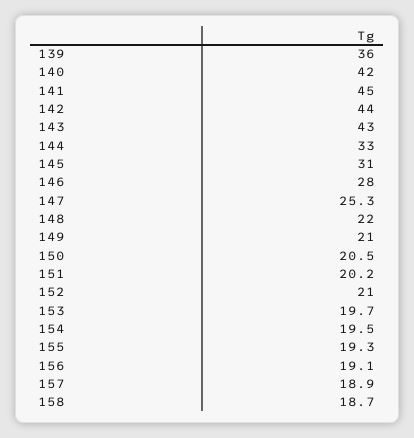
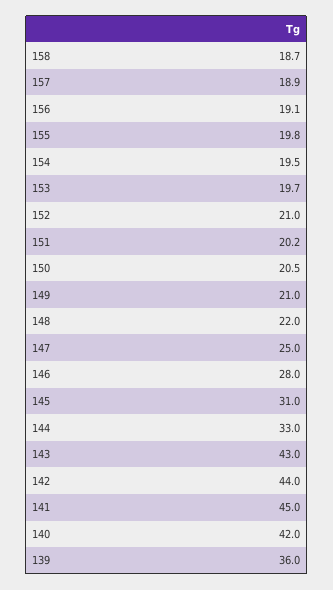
  {
    "139": 36,
    "140": 42,
    "141": 45,
    "142": 44,
    "143": 43,
    "144": 33,
    "145": 31,
    "146": 28,
-   "147": 25.3,
+   "147": 25,
    "148": 22,
    "149": 21,
    "150": 20.5,
    "151": 20.2,
    "152": 21,
    "153": 19.7,
    "154": 19.5,
-   "155": 19.3,
+   "155": 19.8,
    "156": 19.1,
    "157": 18.9,
    "158": 18.7
  }

